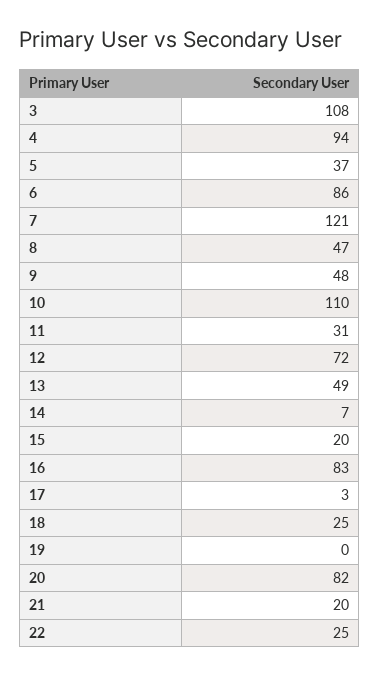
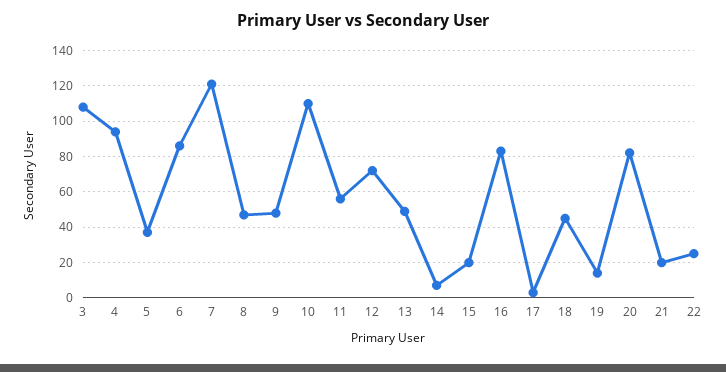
  {
    "3": 108,
    "4": 94,
    "5": 37,
    "6": 86,
    "7": 121,
    "8": 47,
    "9": 48,
    "10": 110,
-   "11": 31,
+   "11": 55,
    "12": 72,
    "13": 49,
    "14": 7,
    "15": 20,
    "16": 83,
    "17": 3,
-   "18": 25,
+   "18": 45,
-   "19": 0,
+   "19": 15,
    "20": 82,
    "21": 20,
    "22": 25
  }

